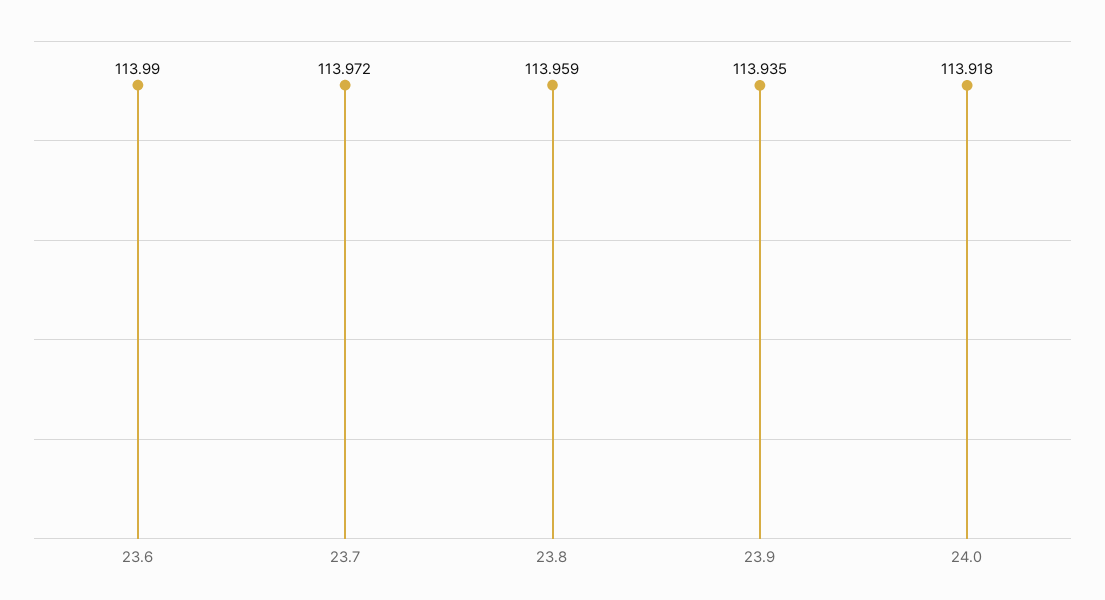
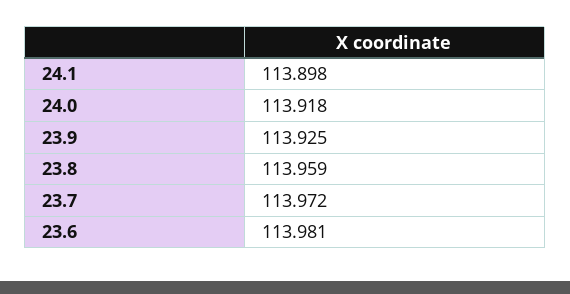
  {
-   "23.6": 113.99,
+   "23.6": 113.981,
    "23.7": 113.972,
    "23.8": 113.959,
-   "23.9": 113.935,
+   "23.9": 113.925,
-   "24.0": 113.918
+   "24.0": 113.918,
+   "24.1": 113.898
  }

